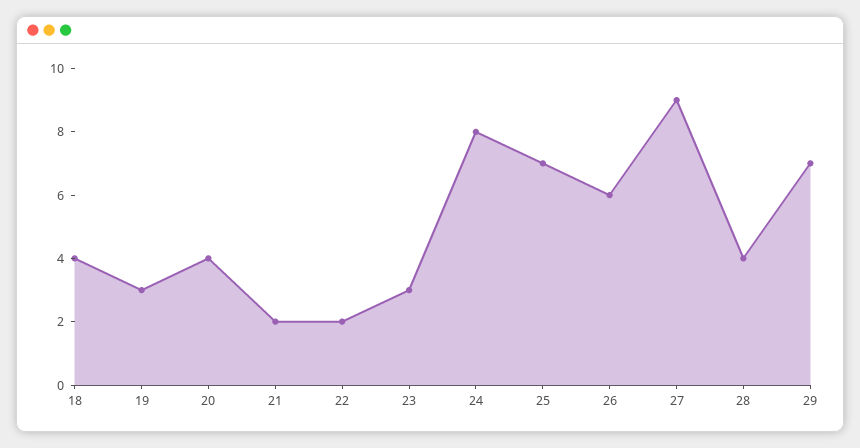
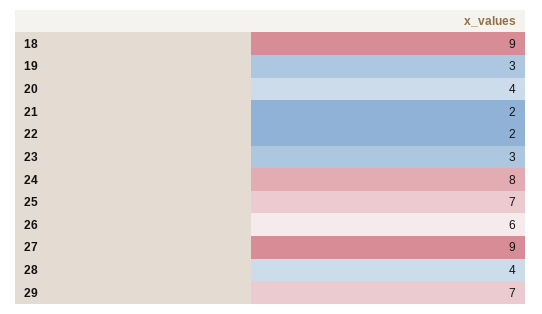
  {
-   "18": 4,
+   "18": 9,
    "19": 3,
    "20": 4,
    "21": 2,
    "22": 2,
    "23": 3,
    "24": 8,
    "25": 7,
    "26": 6,
    "27": 9,
    "28": 4,
    "29": 7
  }

